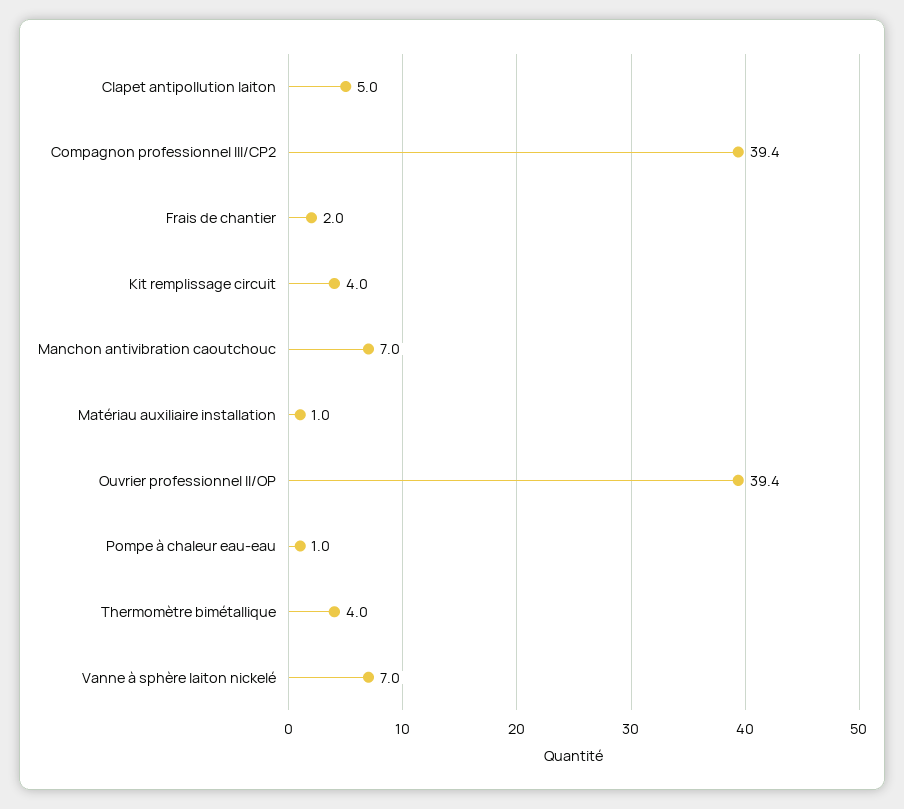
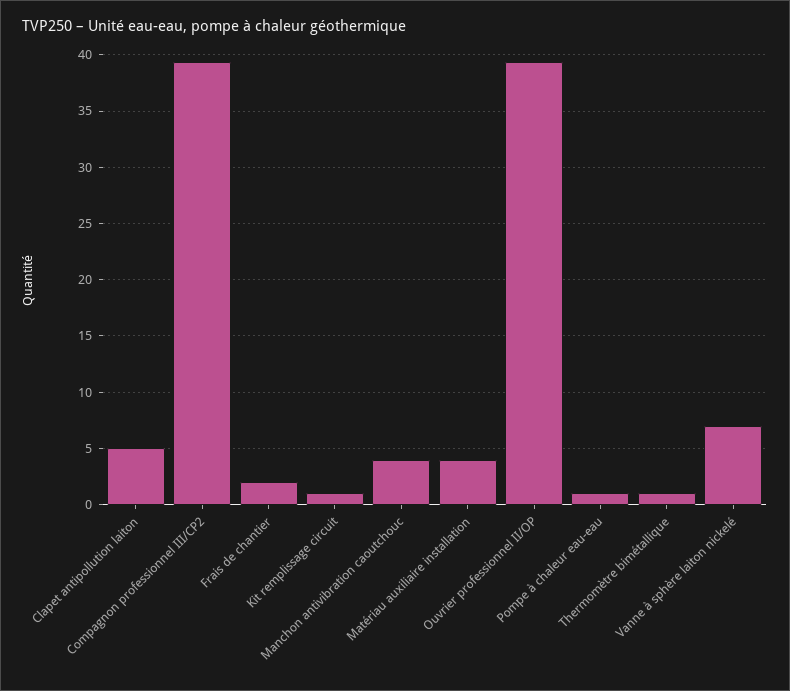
  {
    "Clapet antipollution laiton": 5,
    "Compagnon professionnel III/CP2": 39.4,
    "Frais de chantier": 2,
-   "Kit remplissage circuit": 4,
+   "Kit remplissage circuit": 1,
-   "Manchon antivibration caoutchouc": 7,
+   "Manchon antivibration caoutchouc": 4,
-   "Matériau auxiliaire installation": 1,
+   "Matériau auxiliaire installation": 4,
    "Ouvrier professionnel II/OP": 39.4,
    "Pompe à chaleur eau-eau": 1,
-   "Thermomètre bimétallique": 4,
+   "Thermomètre bimétallique": 1,
    "Vanne à sphère laiton nickelé": 7
  }

